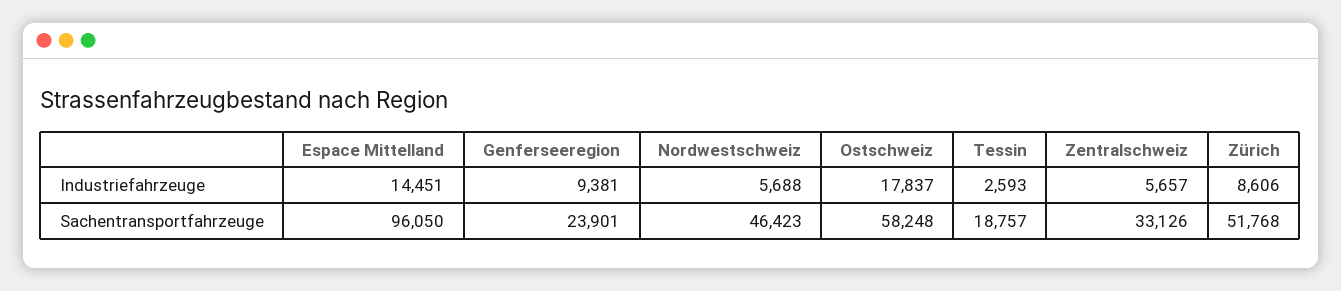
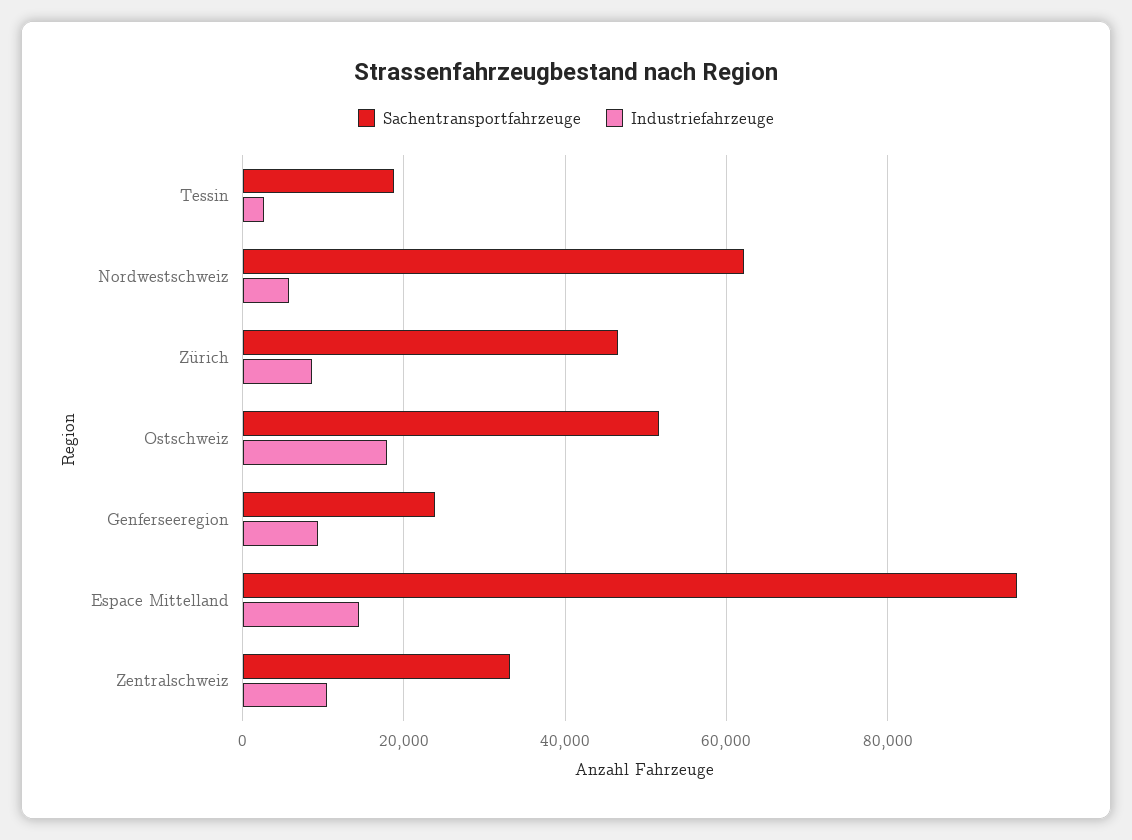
  {
    "Industriefahrzeuge": {
      "Espace Mittelland": 14451,
      "Genferseeregion": 9381,
      "Nordwestschweiz": 5688,
      "Ostschweiz": 17837,
      "Tessin": 2593,
-     "Zentralschweiz": 5657,
+     "Zentralschweiz": 10000,
      "Zürich": 8606
    },
    "Sachentransportfahrzeuge": {
      "Espace Mittelland": 96050,
      "Genferseeregion": 23901,
-     "Nordwestschweiz": 46423,
+     "Nordwestschweiz": 62000,
-     "Ostschweiz": 58248,
+     "Ostschweiz": 52000,
      "Tessin": 18757,
      "Zentralschweiz": 33126,
-     "Zürich": 51768
+     "Zürich": 46000
    }
  }

